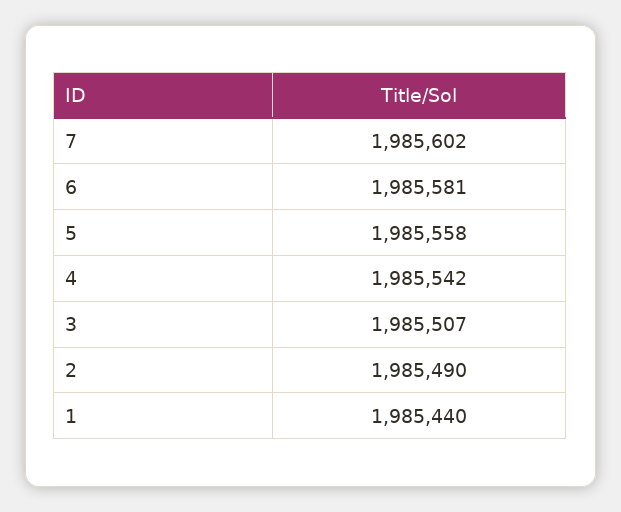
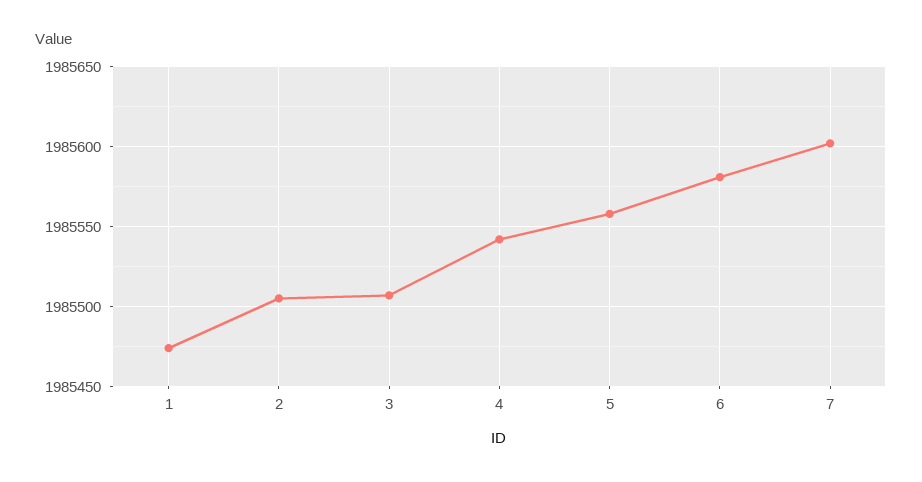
  {
    "7": 1985602,
    "6": 1985581,
    "5": 1985558,
    "4": 1985542,
    "3": 1985507,
-   "2": 1985490,
+   "2": 1985505,
-   "1": 1985440
+   "1": 1985475
  }

